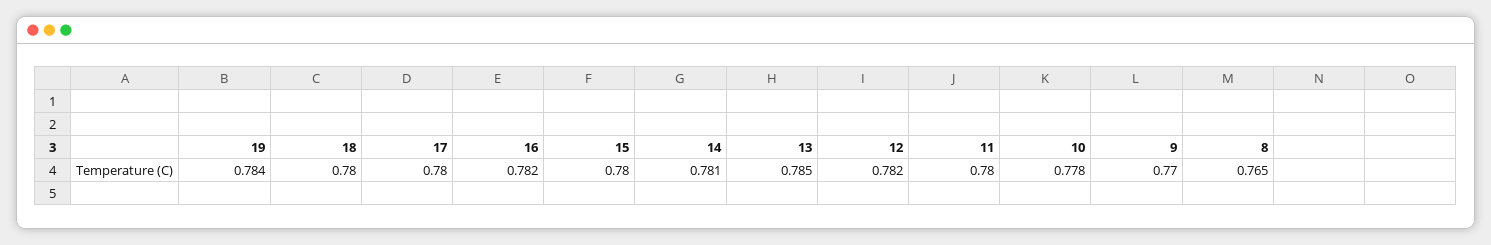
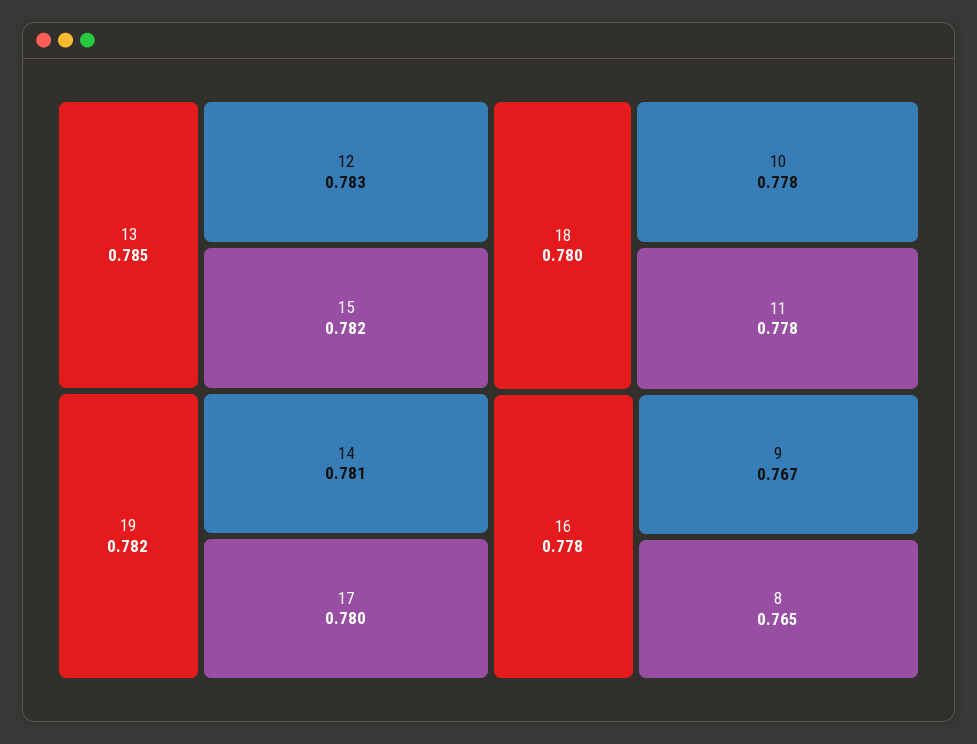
  {
-   "19": 0.784,
+   "19": 0.782,
    "18": 0.78,
    "17": 0.78,
-   "16": 0.782,
+   "16": 0.778,
-   "15": 0.78,
+   "15": 0.782,
    "14": 0.781,
    "13": 0.785,
-   "12": 0.782,
+   "12": 0.783,
-   "11": 0.78,
+   "11": 0.778,
    "10": 0.778,
-   "9": 0.77,
+   "9": 0.767,
    "8": 0.765
  }

